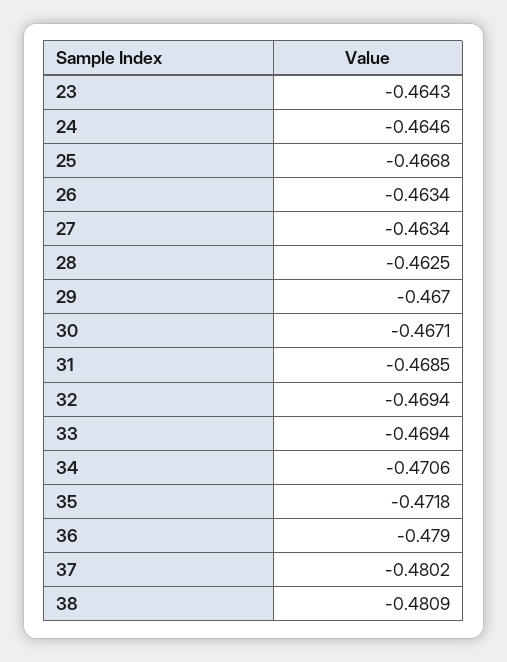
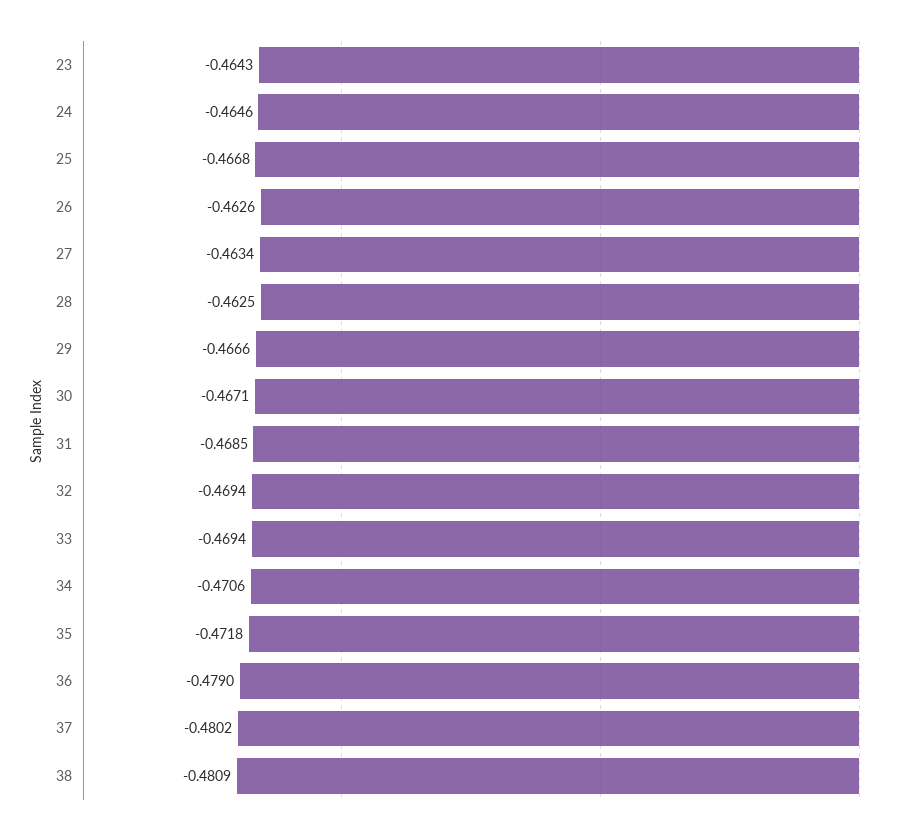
  {
    "23": -0.4643,
    "24": -0.4646,
    "25": -0.4668,
-   "26": -0.4634,
+   "26": -0.4626,
    "27": -0.4634,
    "28": -0.4625,
-   "29": -0.467,
+   "29": -0.4666,
    "30": -0.4671,
    "31": -0.4685,
    "32": -0.4694,
    "33": -0.4694,
    "34": -0.4706,
    "35": -0.4718,
    "36": -0.479,
    "37": -0.4802,
    "38": -0.4809
  }

